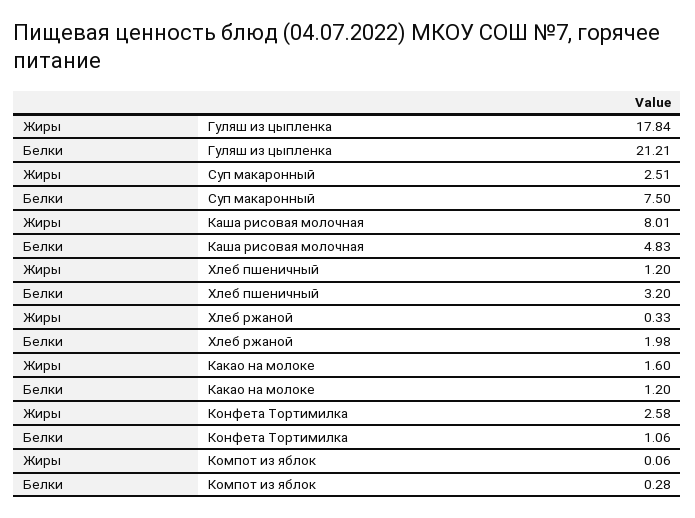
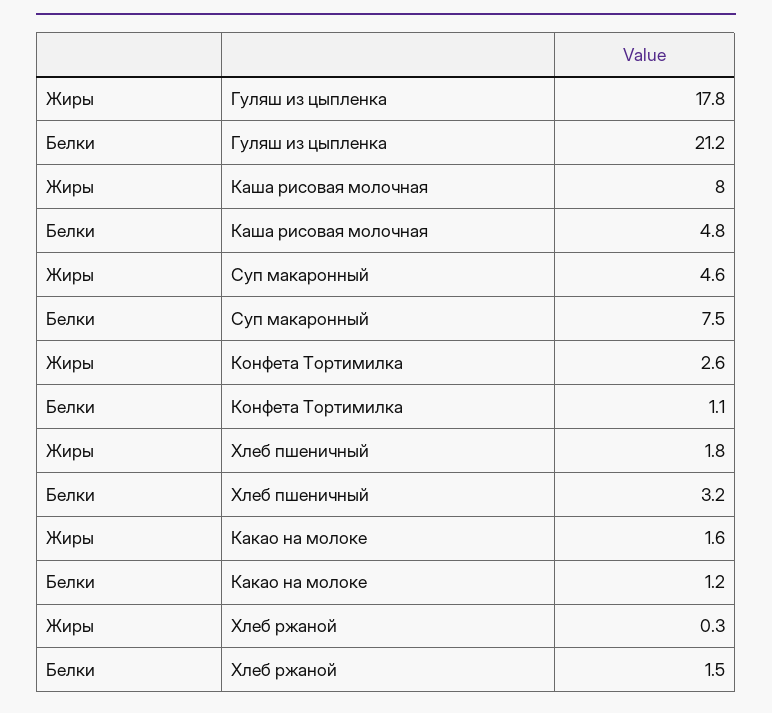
  {
    "Жиры": {
      "Гуляш из цыпленка": 17.84,
-     "Суп макаронный": 2.51,
+     "Суп макаронный": 4.6,
      "Каша рисовая молочная": 8.01,
-     "Хлеб пшеничный": 1.2,
+     "Хлеб пшеничный": 1.8,
      "Хлеб ржаной": 0.33,
      "Какао на молоке": 1.6,
-     "Конфета Тортимилка": 2.58,
+     "Конфета Тортимилка": 2.58
-     "Компот из яблок": 0.06
    },
    "Белки": {
      "Гуляш из цыпленка": 21.21,
      "Суп макаронный": 7.5,
      "Каша рисовая молочная": 4.83,
      "Хлеб пшеничный": 3.2,
-     "Хлеб ржаной": 1.98,
+     "Хлеб ржаной": 1.5,
      "Какао на молоке": 1.2,
-     "Конфета Тортимилка": 1.06,
+     "Конфета Тортимилка": 1.06
-     "Компот из яблок": 0.28
    }
  }

